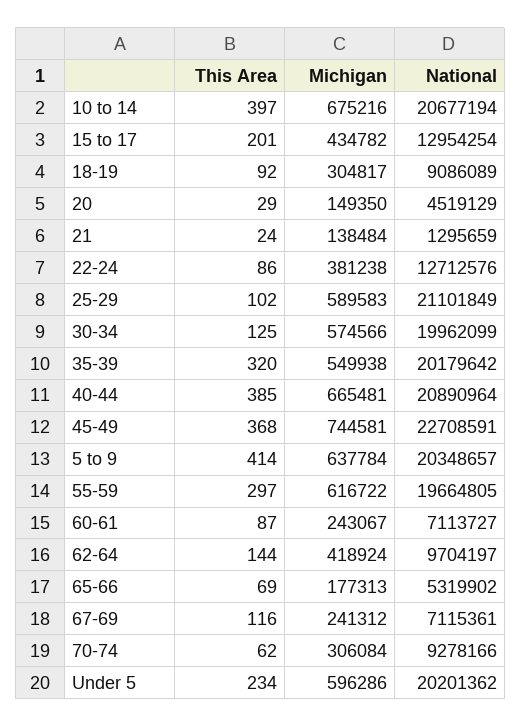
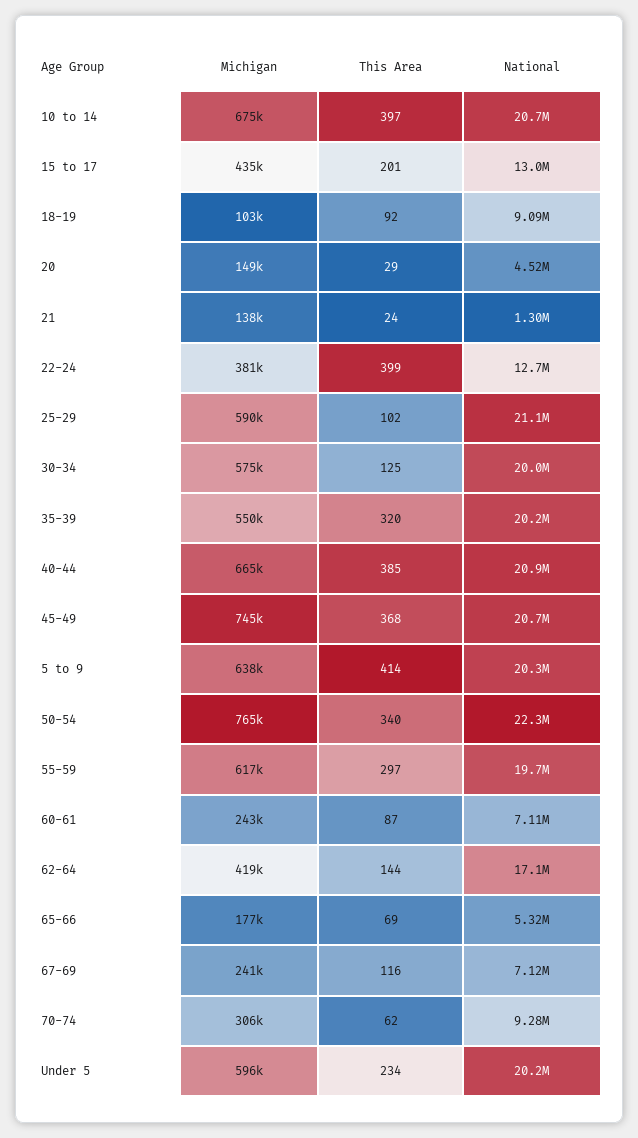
  {
    "This Area": {
      "10 to 14": 397,
      "15 to 17": 201,
      "18-19": 92,
      "20": 29,
      "21": 24,
-     "22-24": 86,
+     "22-24": 399,
      "25-29": 102,
      "30-34": 125,
      "35-39": 320,
      "40-44": 385,
      "45-49": 368,
      "5 to 9": 414,
      "55-59": 297,
      "60-61": 87,
      "62-64": 144,
      "65-66": 69,
      "67-69": 116,
      "70-74": 62,
-     "Under 5": 234
+     "Under 5": 234,
+     "50-54": 340
    },
    "Michigan": {
      "10 to 14": 675216,
      "15 to 17": 434782,
-     "18-19": 304817,
+     "18-19": 103000,
      "20": 149350,
      "21": 138484,
      "22-24": 381238,
      "25-29": 589583,
      "30-34": 574566,
      "35-39": 549938,
      "40-44": 665481,
      "45-49": 744581,
      "5 to 9": 637784,
      "55-59": 616722,
      "60-61": 243067,
      "62-64": 418924,
      "65-66": 177313,
      "67-69": 241312,
      "70-74": 306084,
-     "Under 5": 596286
+     "Under 5": 596286,
+     "50-54": 765000
    },
    "National": {
      "10 to 14": 20677194,
      "15 to 17": 12954254,
      "18-19": 9086089,
      "20": 4519129,
      "21": 1295659,
      "22-24": 12712576,
      "25-29": 21101849,
      "30-34": 19962099,
      "35-39": 20179642,
      "40-44": 20890964,
-     "45-49": 22708591,
+     "45-49": 20700000,
      "5 to 9": 20348657,
      "55-59": 19664805,
      "60-61": 7113727,
-     "62-64": 9704197,
+     "62-64": 17100000,
      "65-66": 5319902,
      "67-69": 7115361,
      "70-74": 9278166,
-     "Under 5": 20201362
+     "Under 5": 20201362,
+     "50-54": 22300000
    }
  }

